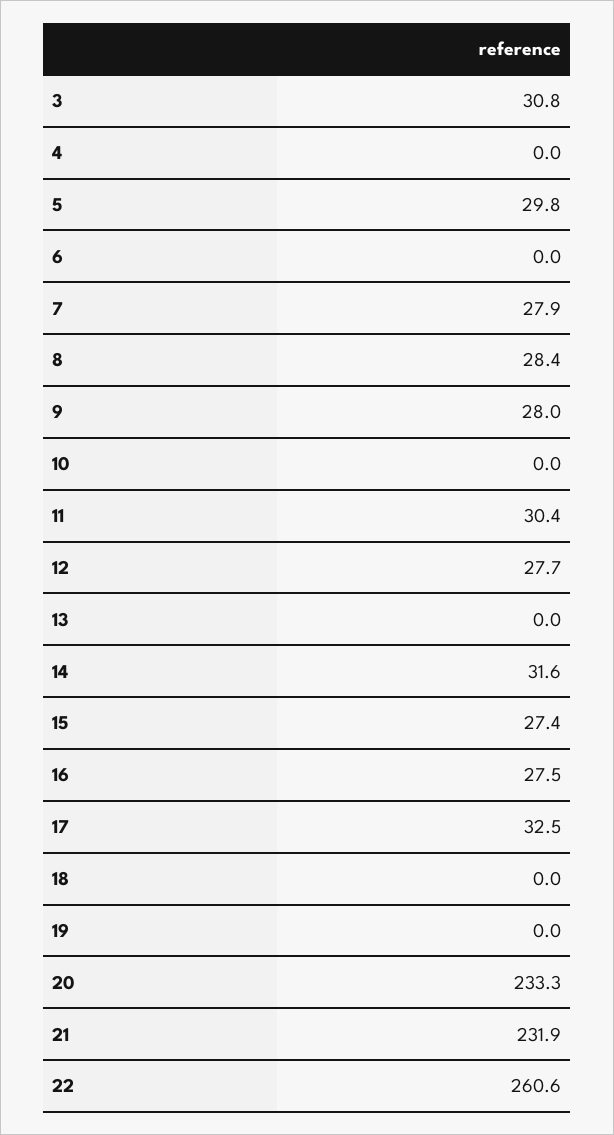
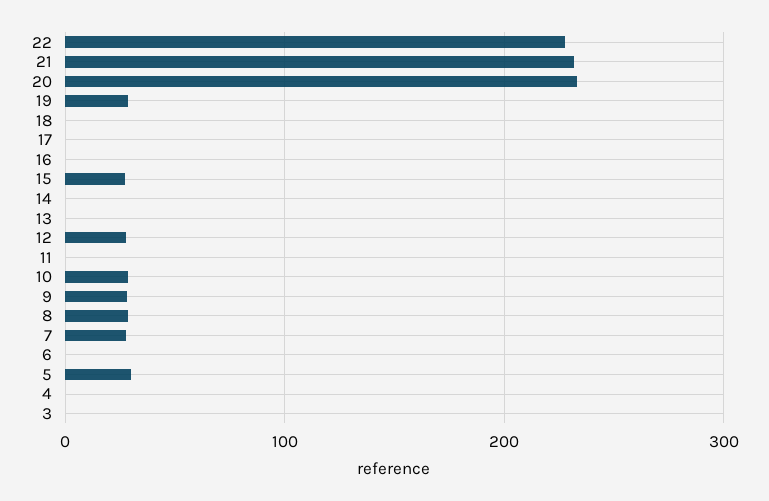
  {
-   "3": 30.8,
+   "3": 0,
    "4": 0,
    "5": 29.8,
    "6": 0,
    "7": 27.9,
    "8": 28.4,
    "9": 28,
-   "10": 0,
+   "10": 30,
-   "11": 30.4,
+   "11": 0,
    "12": 27.7,
    "13": 0,
-   "14": 31.6,
+   "14": 0,
    "15": 27.4,
-   "16": 27.5,
+   "16": 0,
-   "17": 32.5,
+   "17": 0,
    "18": 0,
-   "19": 0,
+   "19": 30,
    "20": 233.3,
    "21": 231.9,
-   "22": 260.6
+   "22": 230
  }

